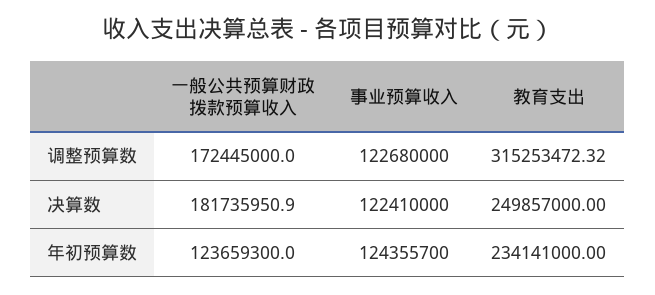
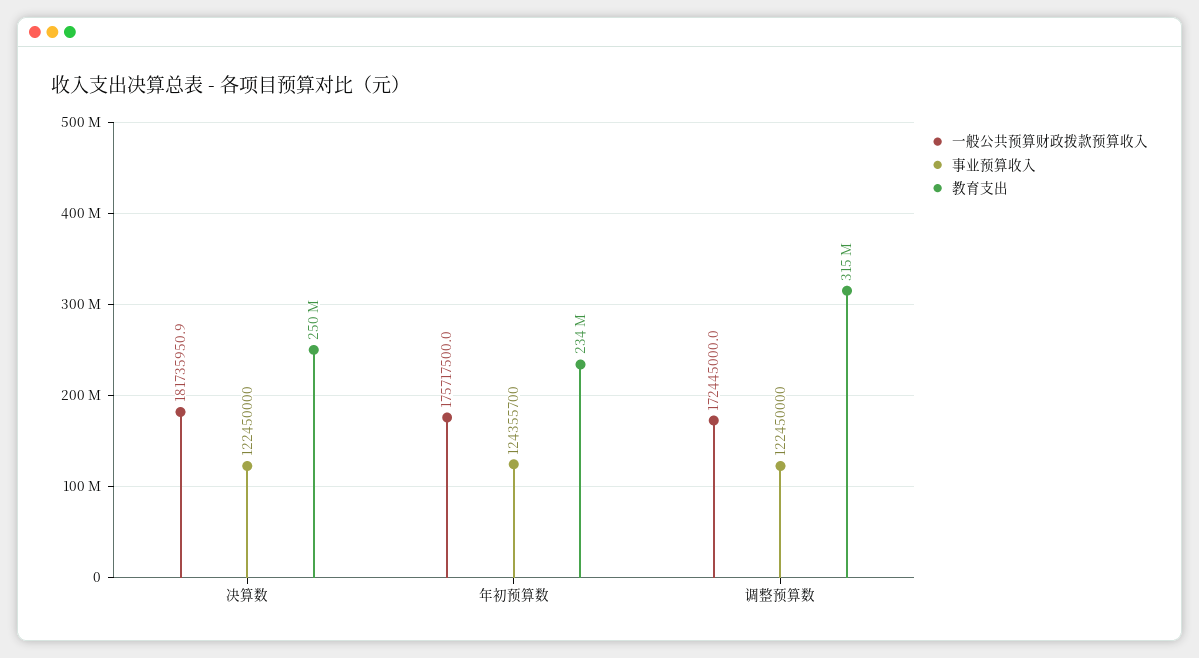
  {
    "一般公共预算财政拨款预算收入": {
      "调整预算数": 172445000,
      "决算数": 181735950.9,
-     "年初预算数": 123659300
+     "年初预算数": 175717500
    },
    "事业预算收入": {
-     "调整预算数": 122680000,
+     "调整预算数": 122450000,
-     "决算数": 122410000,
+     "决算数": 122450000,
      "年初预算数": 124355700
    },
    "教育支出": {
      "调整预算数": 315253472.32,
      "决算数": 249857000,
      "年初预算数": 234141000
    }
  }

